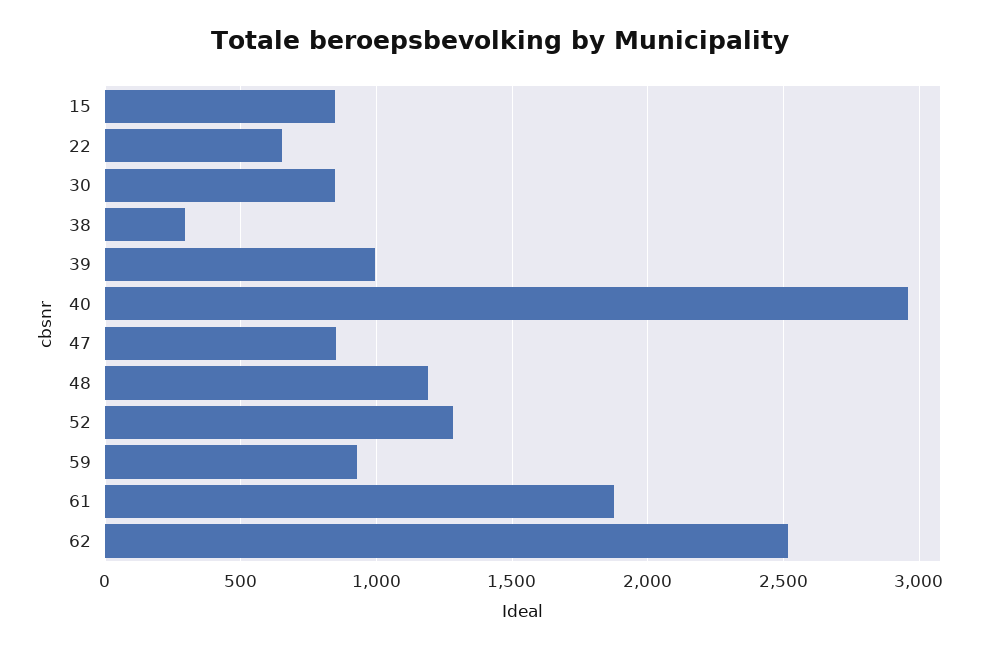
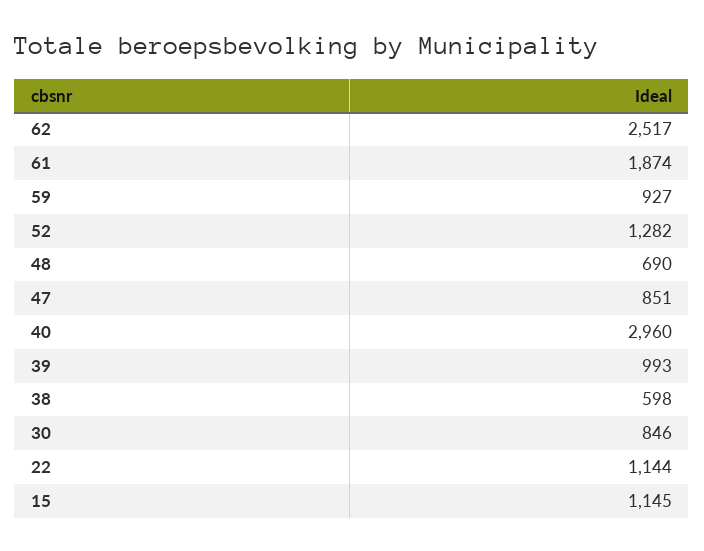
  {
-   "15": 850,
+   "15": 1145,
-   "22": 650,
+   "22": 1144,
    "30": 846,
-   "38": 300,
+   "38": 598,
    "39": 993,
    "40": 2960,
    "47": 851,
-   "48": 1200,
+   "48": 690,
    "52": 1282,
    "59": 927,
    "61": 1874,
    "62": 2517
  }

